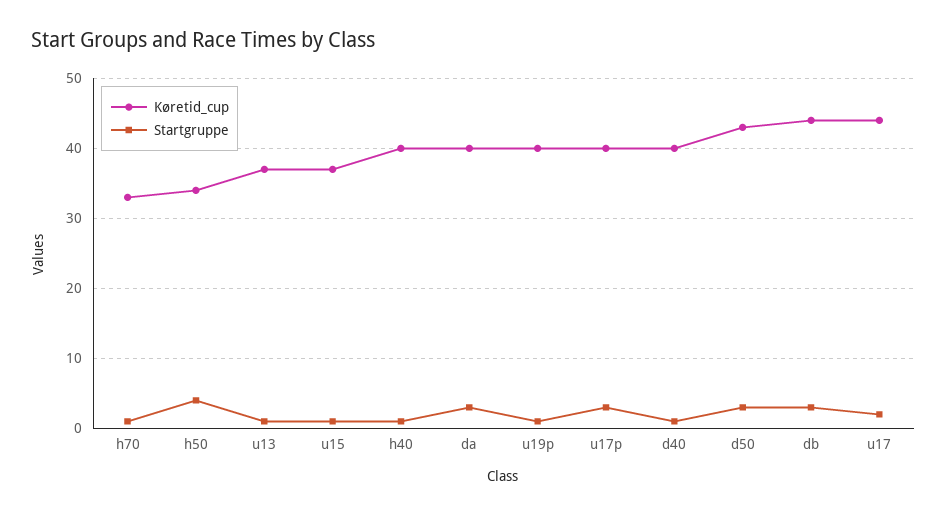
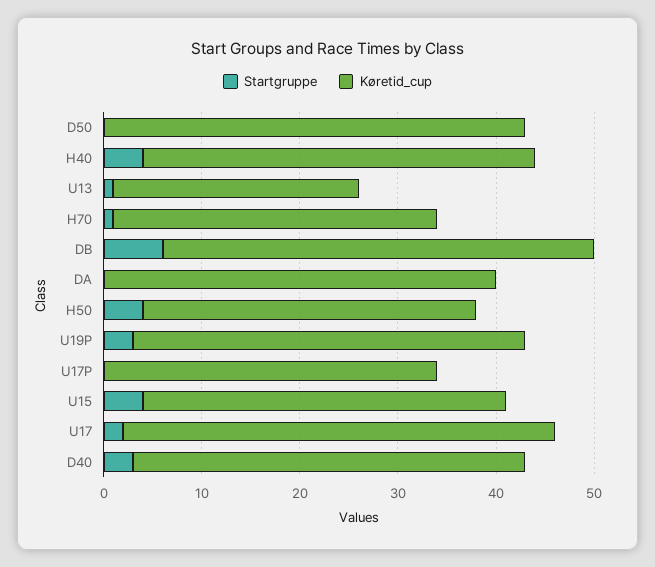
  {
    "Køretid_cup": {
      "h70": 33,
      "h50": 34,
-     "u13": 37,
+     "u13": 25,
      "u15": 37,
      "h40": 40,
      "da": 40,
      "u19p": 40,
-     "u17p": 40,
+     "u17p": 34,
      "d40": 40,
      "d50": 43,
      "db": 44,
      "u17": 44
    },
    "Startgruppe": {
      "h70": 1,
      "h50": 4,
      "u13": 1,
-     "u15": 1,
+     "u15": 4,
-     "h40": 1,
+     "h40": 4,
-     "da": 3,
+     "da": 0,
-     "u19p": 1,
+     "u19p": 3,
-     "u17p": 3,
+     "u17p": 0,
-     "d40": 1,
+     "d40": 3,
-     "d50": 3,
+     "d50": 0,
-     "db": 3,
+     "db": 6,
      "u17": 2
    }
  }

